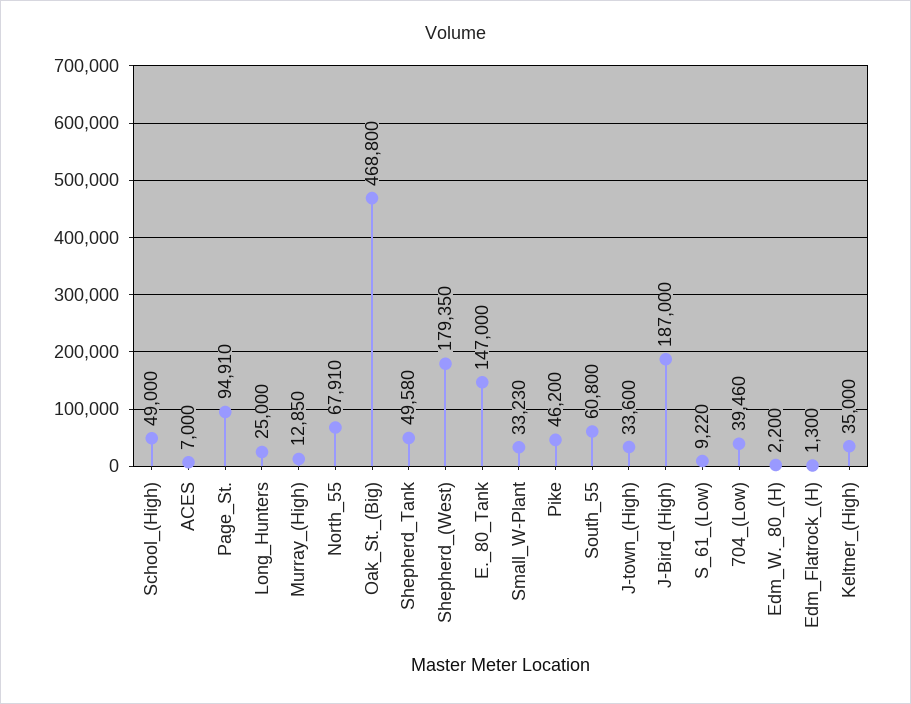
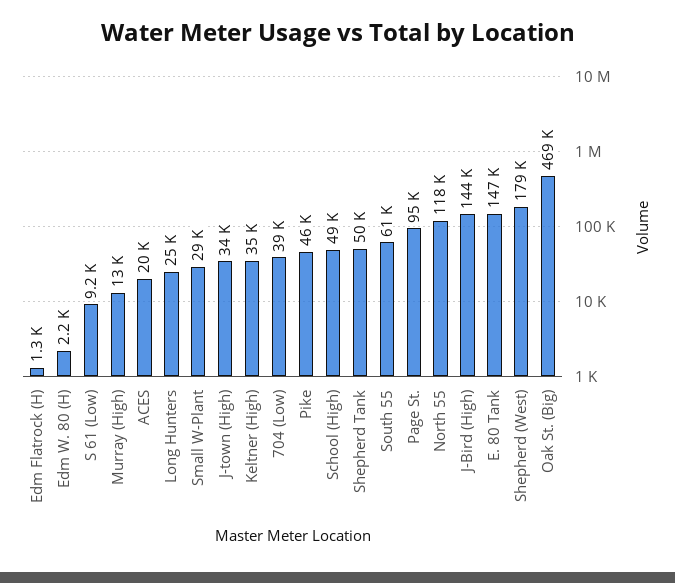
  {
    "School_(High)": 49000,
-   "ACES": 7000,
+   "ACES": 20000,
    "Page_St.": 94910,
    "Long_Hunters": 25000,
    "Murray_(High)": 12850,
-   "North_55": 67910,
+   "North_55": 118000,
    "Oak_St._(Big)": 468800,
    "Shepherd_Tank": 49580,
    "Shepherd_(West)": 179350,
    "E._80_Tank": 147000,
-   "Small_W-Plant": 33230,
+   "Small_W-Plant": 29000,
    "Pike": 46200,
    "South_55": 60800,
    "J-town_(High)": 33600,
-   "J-Bird_(High)": 187000,
+   "J-Bird_(High)": 144000,
    "S_61_(Low)": 9220,
    "704_(Low)": 39460,
    "Edm_W._80_(H)": 2200,
    "Edm_Flatrock_(H)": 1300,
    "Keltner_(High)": 35000
  }

